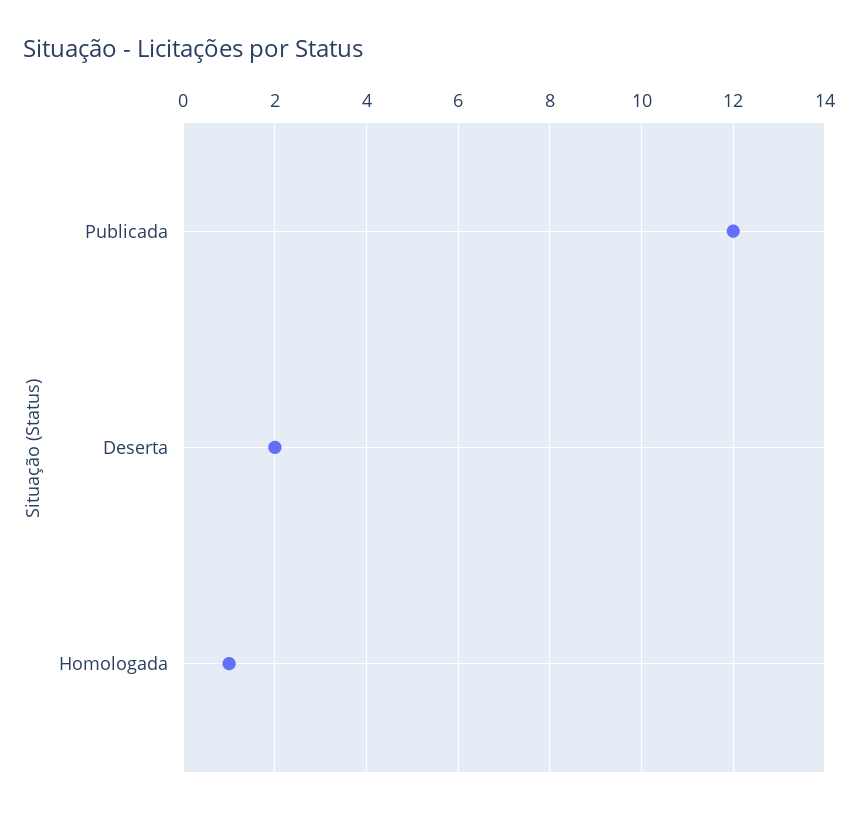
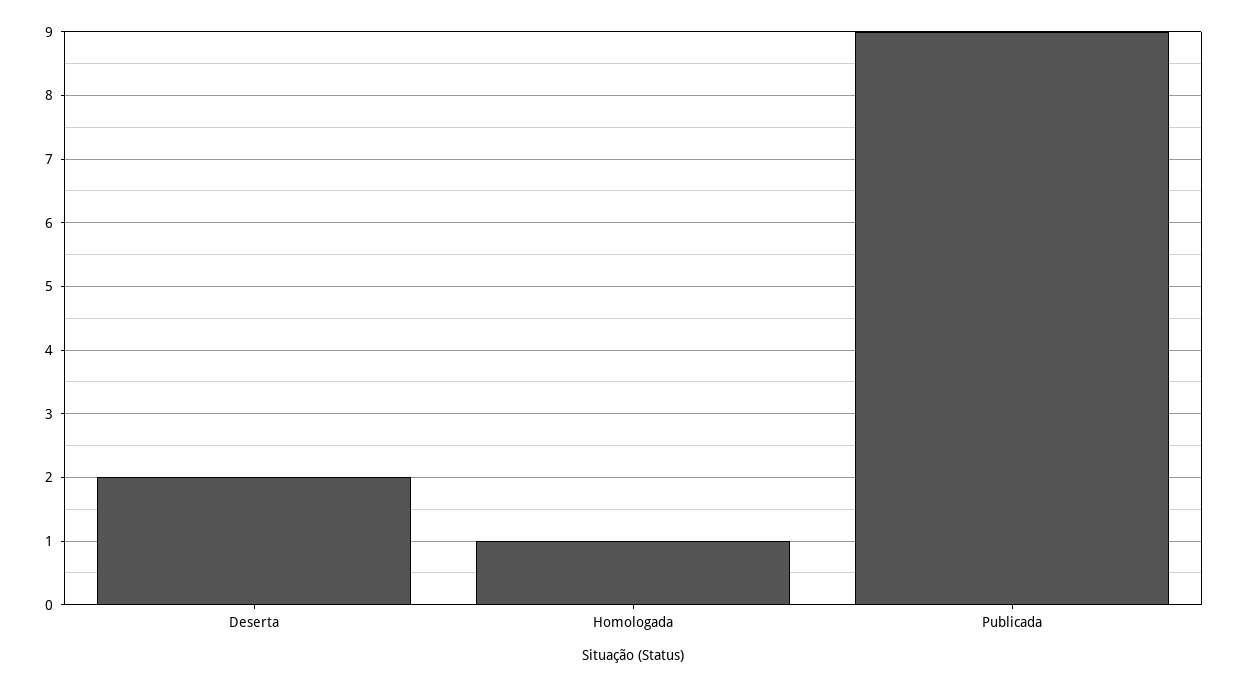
  {
-   "Publicada": 12,
+   "Publicada": 9,
    "Deserta": 2,
    "Homologada": 1
  }

